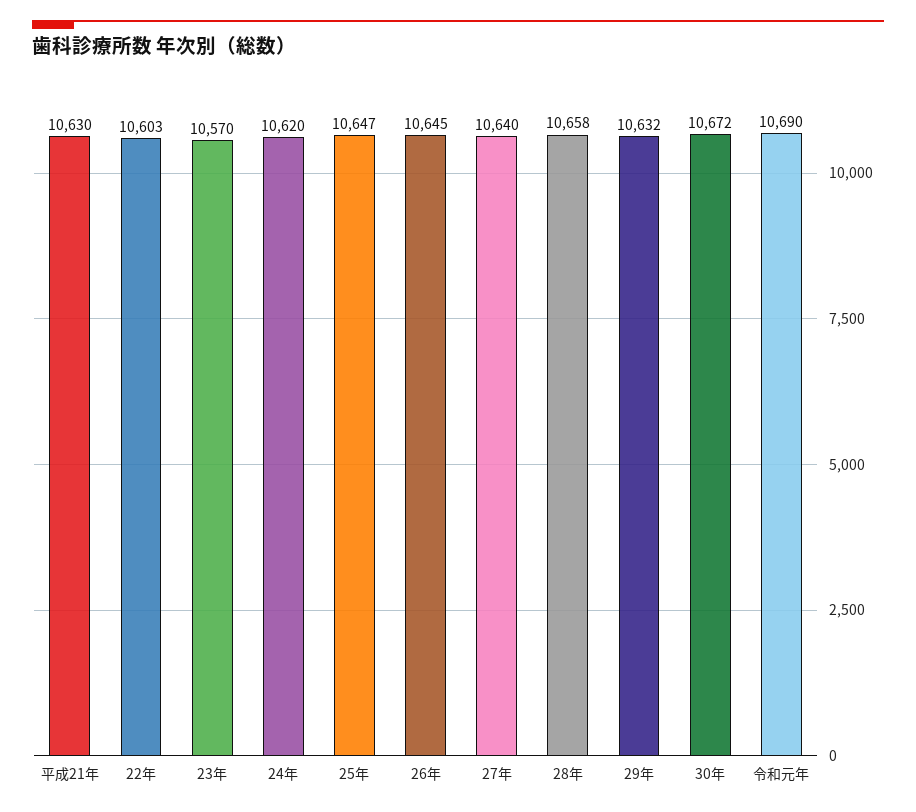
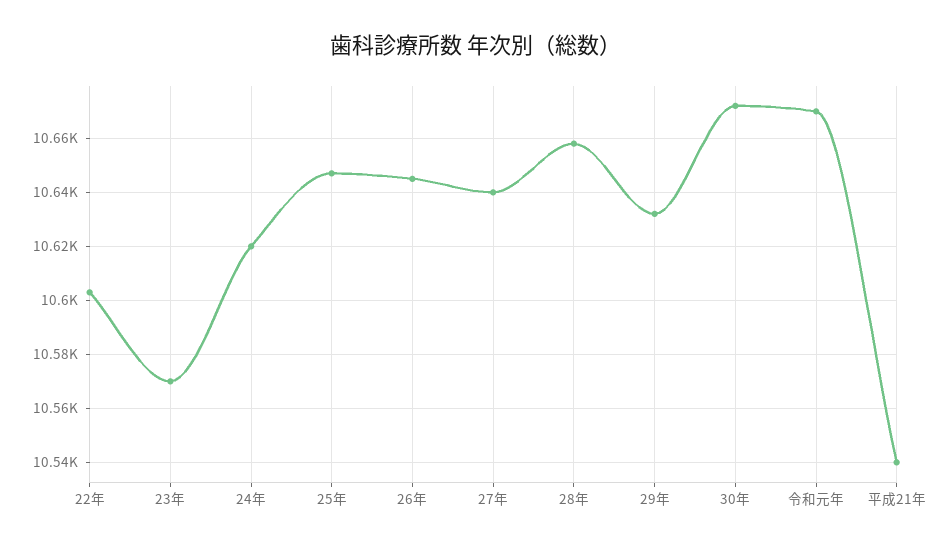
  {
-   "平成21年": 10630,
+   "平成21年": 10540,
    "22年": 10603,
    "23年": 10570,
    "24年": 10620,
    "25年": 10647,
    "26年": 10645,
    "27年": 10640,
    "28年": 10658,
    "29年": 10632,
    "30年": 10672,
-   "令和元年": 10690
+   "令和元年": 10670
  }

